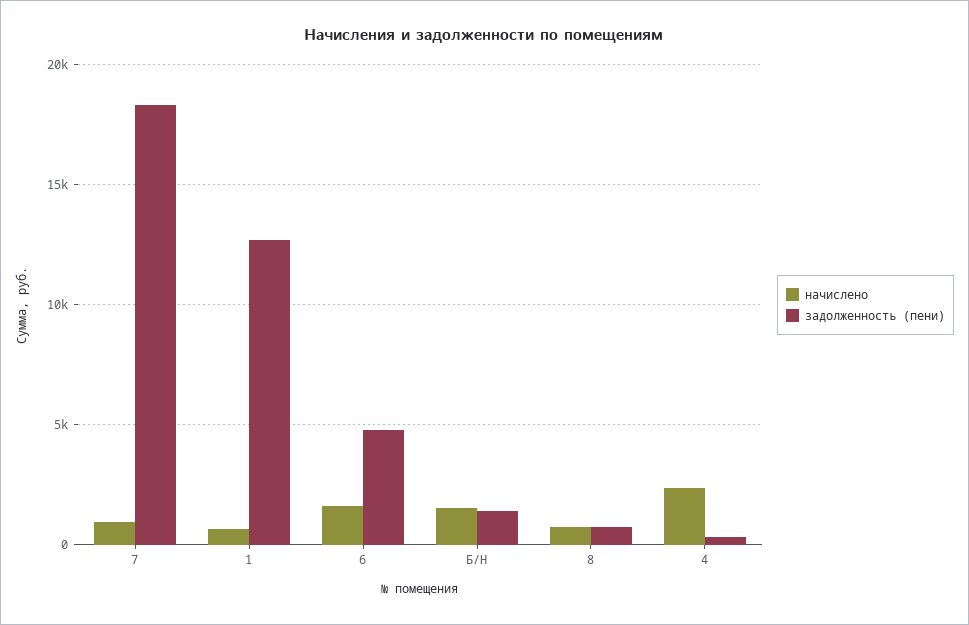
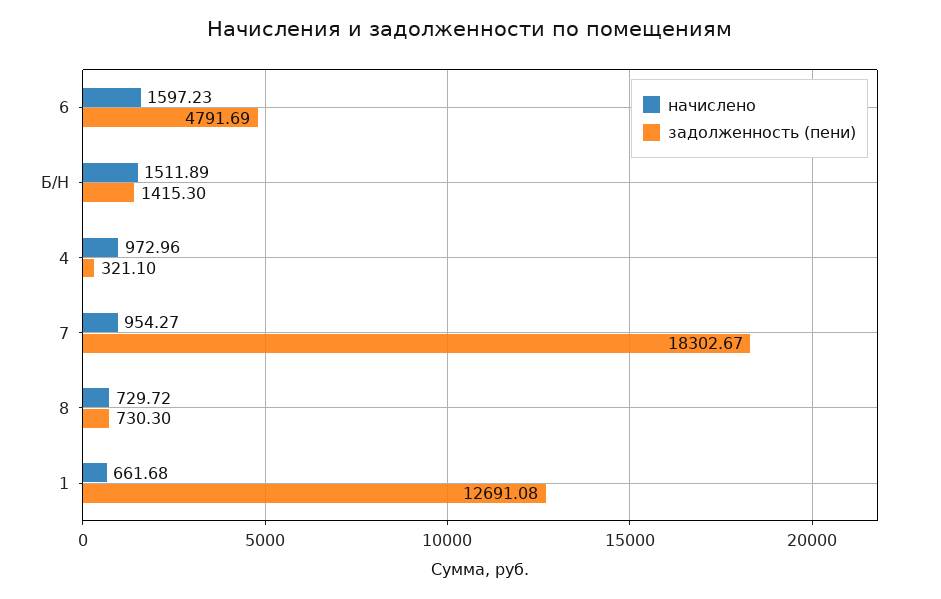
  {
    "начислено": {
      "7": 954.27,
      "1": 661.68,
      "6": 1597.23,
      "Б/Н": 1511.89,
      "8": 729.72,
-     "4": 2500
+     "4": 972.96
    },
    "задолженность (пени)": {
      "7": 18302.67,
      "1": 12691.08,
      "6": 4791.69,
      "Б/Н": 1415.3,
      "8": 730.3,
      "4": 321.1
    }
  }

